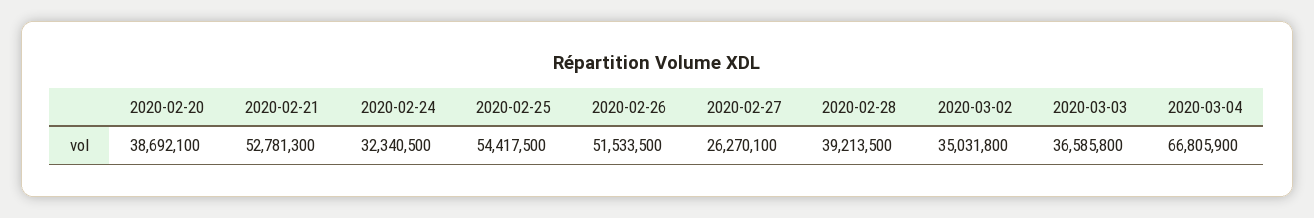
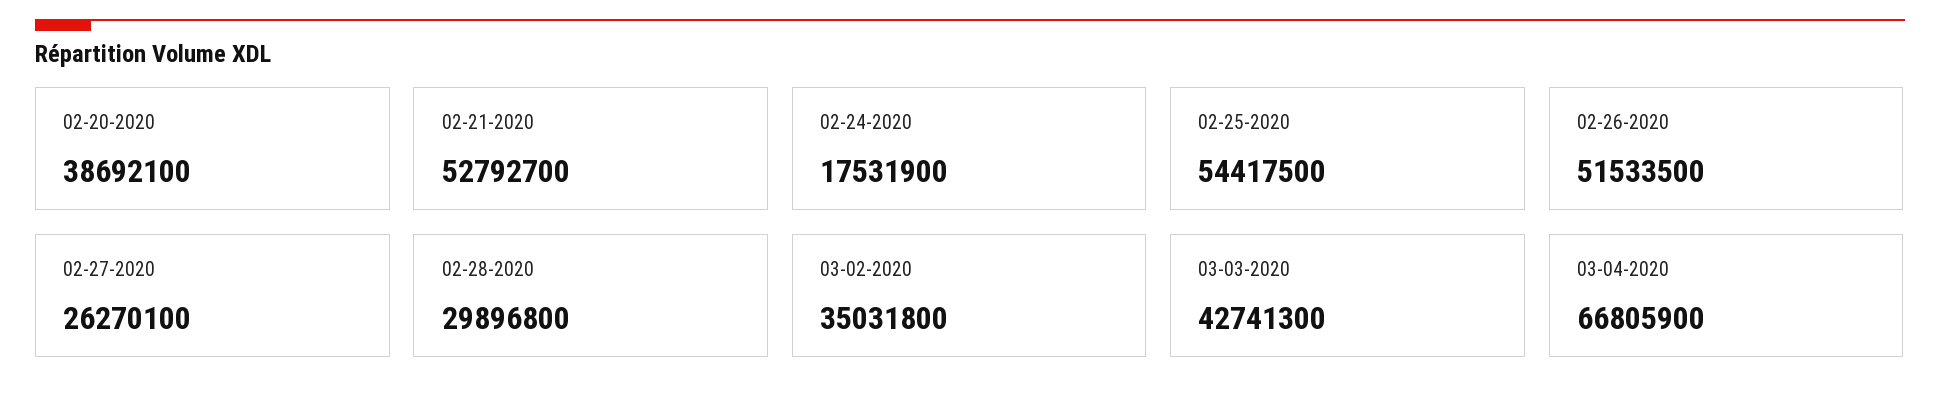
  {
    "2020-02-20": 38692100,
-   "2020-02-21": 52781300,
+   "2020-02-21": 52792700,
-   "2020-02-24": 32340500,
+   "2020-02-24": 17531900,
    "2020-02-25": 54417500,
    "2020-02-26": 51533500,
    "2020-02-27": 26270100,
-   "2020-02-28": 39213500,
+   "2020-02-28": 29896800,
    "2020-03-02": 35031800,
-   "2020-03-03": 36585800,
+   "2020-03-03": 42741300,
    "2020-03-04": 66805900
  }

